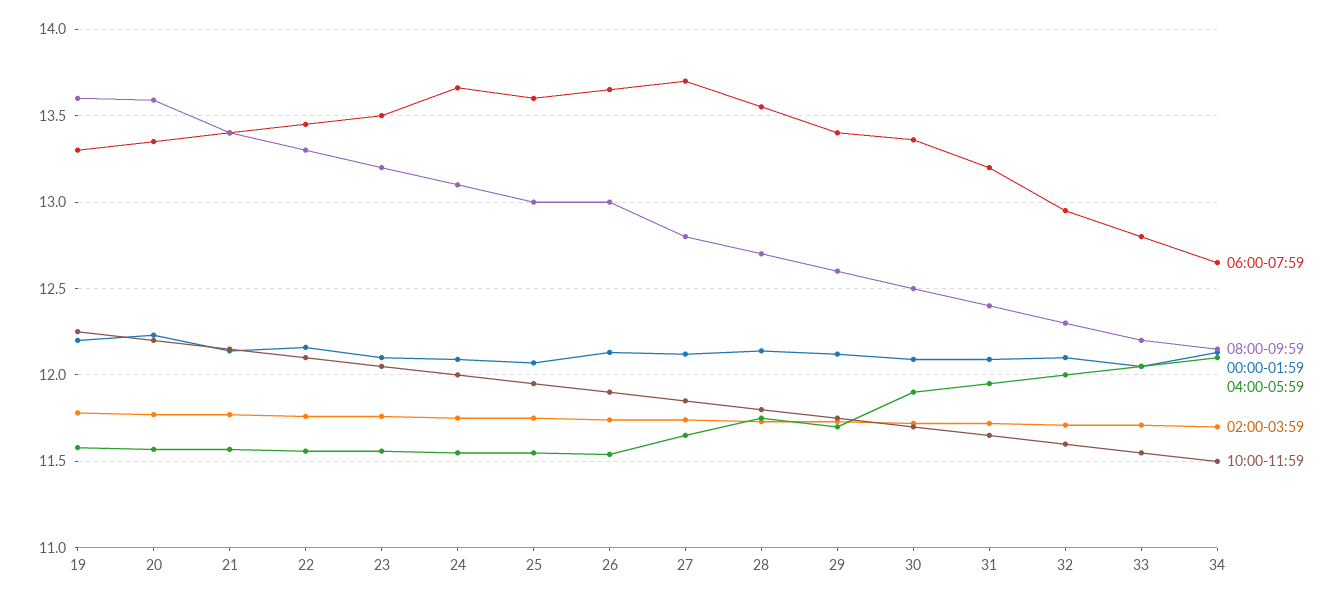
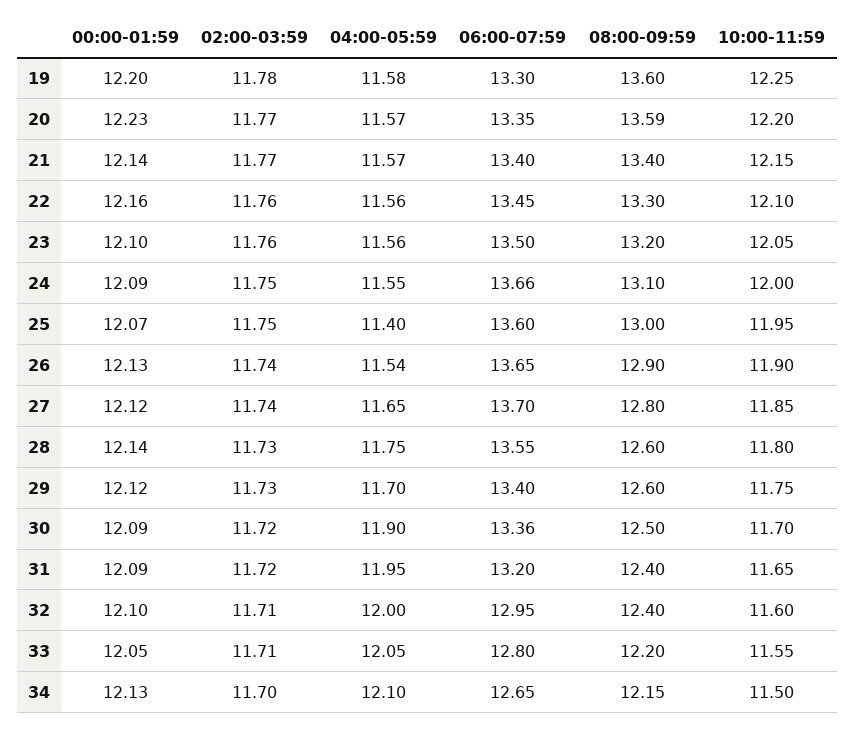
  {
    "06:00-07:59": {
      "19": 13.3,
      "20": 13.35,
      "21": 13.4,
      "22": 13.45,
      "23": 13.5,
      "24": 13.66,
      "25": 13.6,
      "26": 13.65,
      "27": 13.7,
      "28": 13.55,
      "29": 13.4,
      "30": 13.36,
      "31": 13.2,
      "32": 12.95,
      "33": 12.8,
      "34": 12.65
    },
    "08:00-09:59": {
      "19": 13.6,
      "20": 13.59,
      "21": 13.4,
      "22": 13.3,
      "23": 13.2,
      "24": 13.1,
      "25": 13,
-     "26": 13,
+     "26": 12.9,
      "27": 12.8,
-     "28": 12.7,
+     "28": 12.6,
      "29": 12.6,
      "30": 12.5,
      "31": 12.4,
-     "32": 12.3,
+     "32": 12.4,
      "33": 12.2,
      "34": 12.15
    },
    "00:00-01:59": {
      "19": 12.2,
      "20": 12.23,
      "21": 12.14,
      "22": 12.16,
      "23": 12.1,
      "24": 12.09,
      "25": 12.07,
      "26": 12.13,
      "27": 12.12,
      "28": 12.14,
      "29": 12.12,
      "30": 12.09,
      "31": 12.09,
      "32": 12.1,
      "33": 12.05,
      "34": 12.13
    },
    "04:00-05:59": {
      "19": 11.58,
      "20": 11.57,
      "21": 11.57,
      "22": 11.56,
      "23": 11.56,
      "24": 11.55,
-     "25": 11.55,
+     "25": 11.4,
      "26": 11.54,
      "27": 11.65,
      "28": 11.75,
      "29": 11.7,
      "30": 11.9,
      "31": 11.95,
      "32": 12,
      "33": 12.05,
      "34": 12.1
    },
    "02:00-03:59": {
      "19": 11.78,
      "20": 11.77,
      "21": 11.77,
      "22": 11.76,
      "23": 11.76,
      "24": 11.75,
      "25": 11.75,
      "26": 11.74,
      "27": 11.74,
      "28": 11.73,
      "29": 11.73,
      "30": 11.72,
      "31": 11.72,
      "32": 11.71,
      "33": 11.71,
      "34": 11.7
    },
    "10:00-11:59": {
      "19": 12.25,
      "20": 12.2,
      "21": 12.15,
      "22": 12.1,
      "23": 12.05,
      "24": 12,
      "25": 11.95,
      "26": 11.9,
      "27": 11.85,
      "28": 11.8,
      "29": 11.75,
      "30": 11.7,
      "31": 11.65,
      "32": 11.6,
      "33": 11.55,
      "34": 11.5
    }
  }

